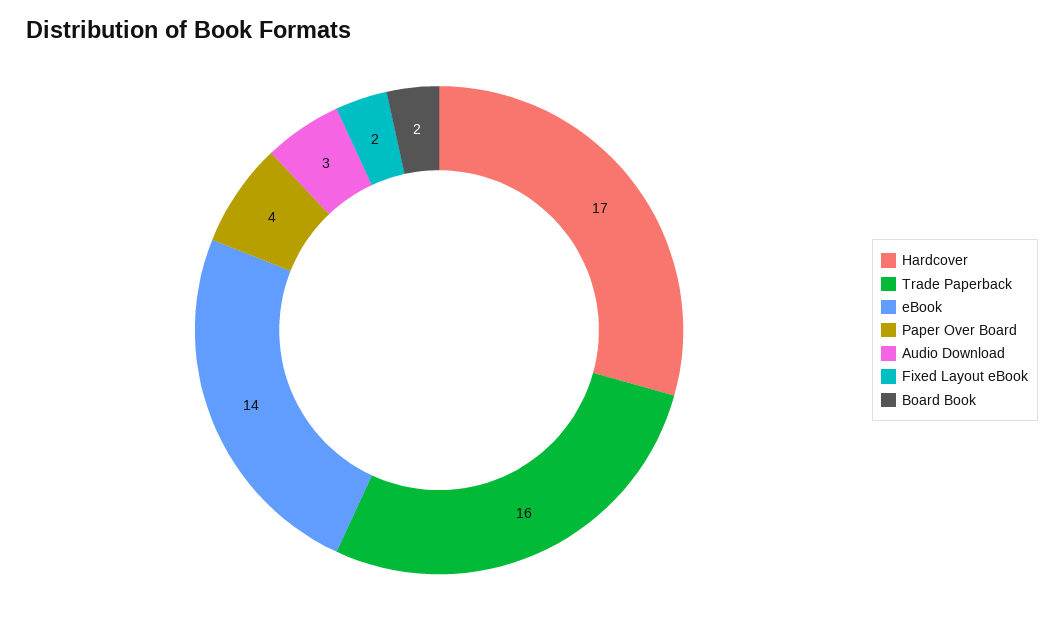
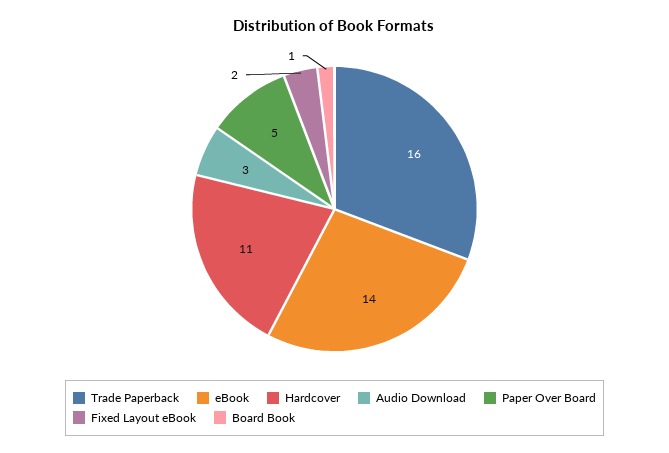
  {
-   "Hardcover": 17,
+   "Hardcover": 11,
    "Trade Paperback": 16,
    "eBook": 14,
-   "Paper Over Board": 4,
+   "Paper Over Board": 5,
    "Audio Download": 3,
    "Fixed Layout eBook": 2,
-   "Board Book": 2
+   "Board Book": 1
  }

